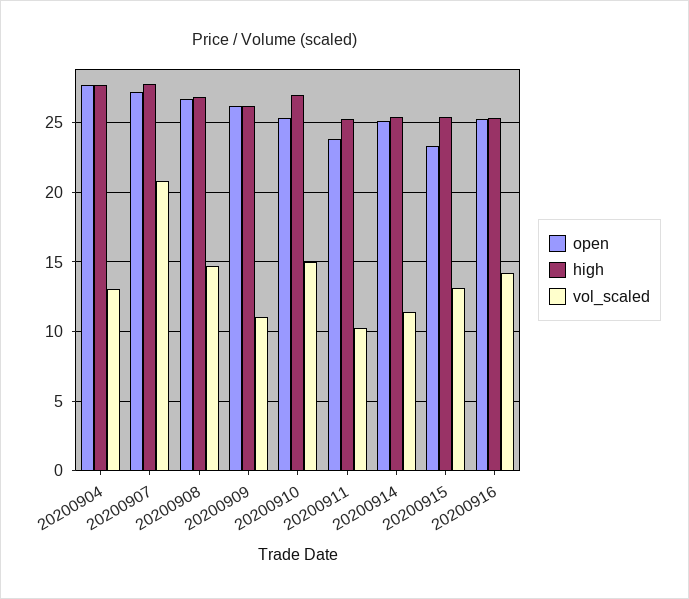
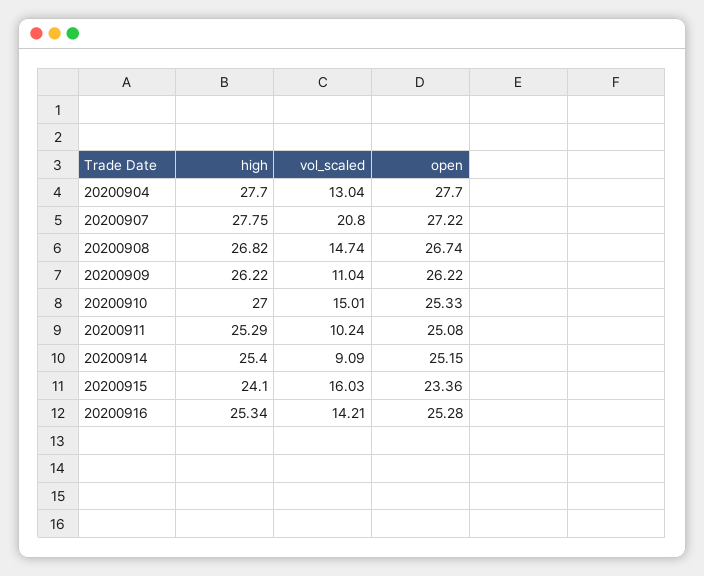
  {
    "open": {
      "20200904": 27.7,
      "20200907": 27.22,
      "20200908": 26.74,
      "20200909": 26.22,
      "20200910": 25.33,
-     "20200911": 24,
+     "20200911": 25.08,
      "20200914": 25.15,
      "20200915": 23.36,
      "20200916": 25.28
    },
    "high": {
      "20200904": 27.7,
      "20200907": 27.75,
      "20200908": 26.82,
      "20200909": 26.22,
      "20200910": 27,
      "20200911": 25.29,
      "20200914": 25.4,
-     "20200915": 25.5,
+     "20200915": 24.1,
      "20200916": 25.34
    },
    "vol_scaled": {
      "20200904": 13.04,
      "20200907": 20.8,
      "20200908": 14.74,
      "20200909": 11.04,
      "20200910": 15.01,
      "20200911": 10.24,
-     "20200914": 11.5,
+     "20200914": 9.09,
-     "20200915": 13,
+     "20200915": 16.03,
      "20200916": 14.21
    }
  }

